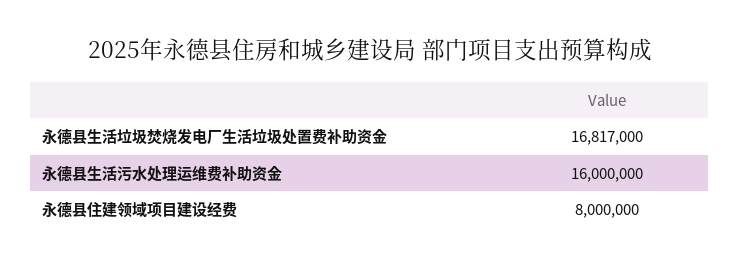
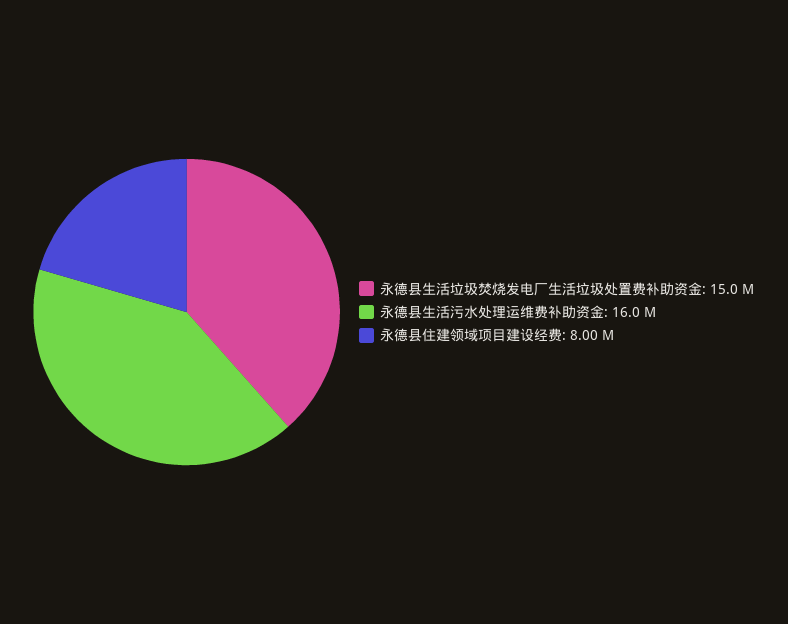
  {
-   "永德县生活垃圾焚烧发电厂生活垃圾处置费补助资金": 16817000,
+   "永德县生活垃圾焚烧发电厂生活垃圾处置费补助资金": 15000000,
    "永德县生活污水处理运维费补助资金": 16000000,
    "永德县住建领域项目建设经费": 8000000
  }

